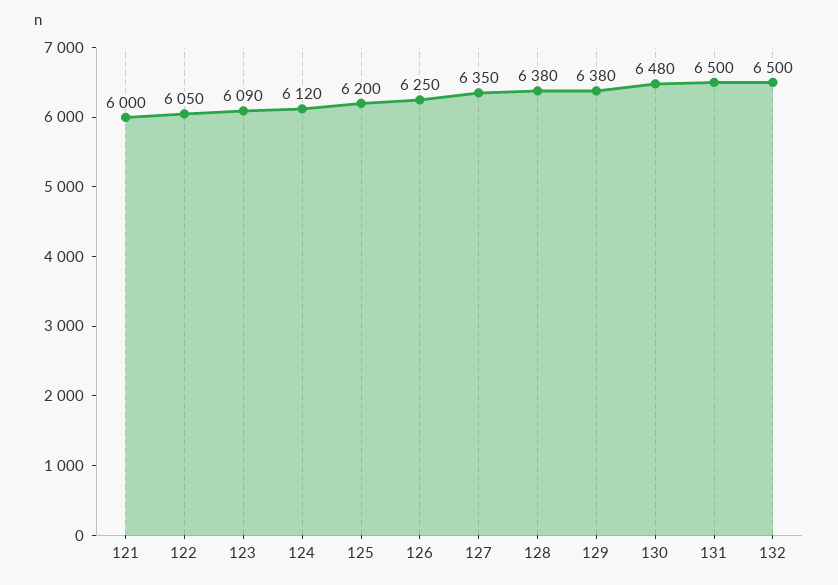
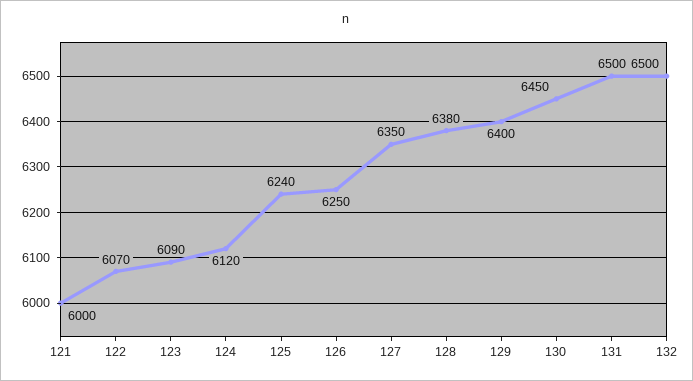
  {
    "121": 6000,
-   "122": 6050,
+   "122": 6070,
    "123": 6090,
    "124": 6120,
-   "125": 6200,
+   "125": 6240,
    "126": 6250,
    "127": 6350,
    "128": 6380,
-   "129": 6380,
+   "129": 6400,
-   "130": 6480,
+   "130": 6450,
    "131": 6500,
    "132": 6500
  }

